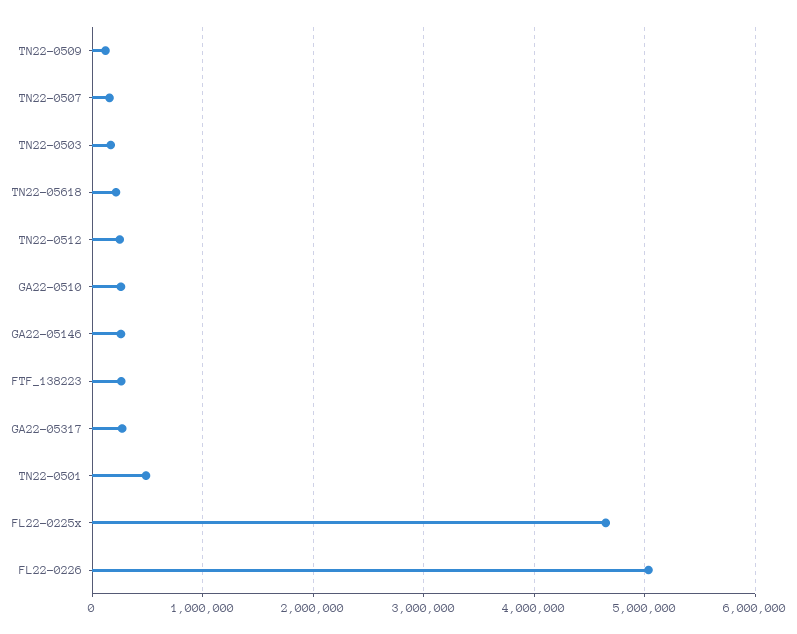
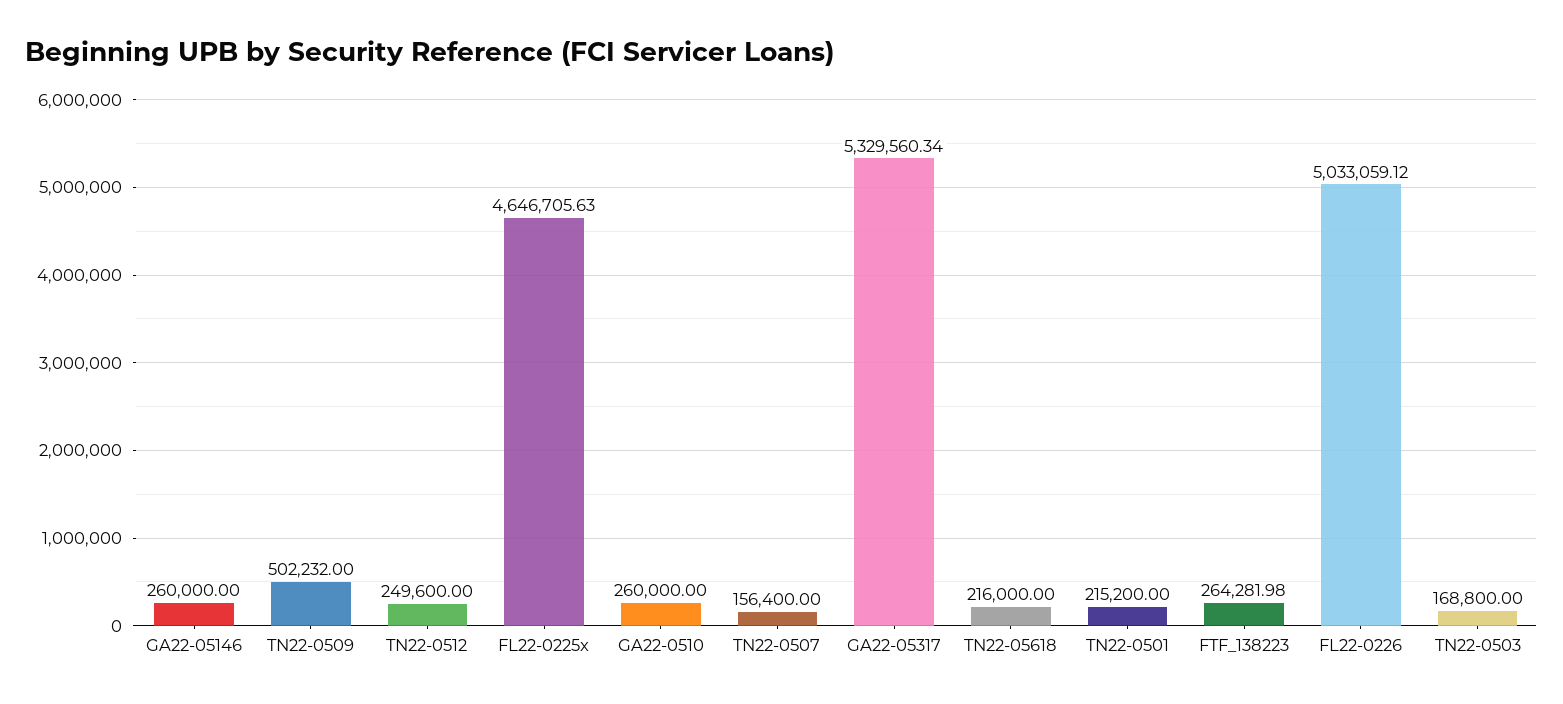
  {
-   "TN22-0509": 100000,
+   "TN22-0509": 502232,
    "TN22-0507": 156400,
    "TN22-0503": 168800,
    "TN22-05618": 216000,
    "TN22-0512": 249600,
    "GA22-0510": 260000,
    "GA22-05146": 260000,
    "FTF_138223": 264281.98,
-   "GA22-05317": 300000,
+   "GA22-05317": 5329560.34,
-   "TN22-0501": 500000,
+   "TN22-0501": 215200,
    "FL22-0225x": 4646705.63,
    "FL22-0226": 5033059.12
  }

